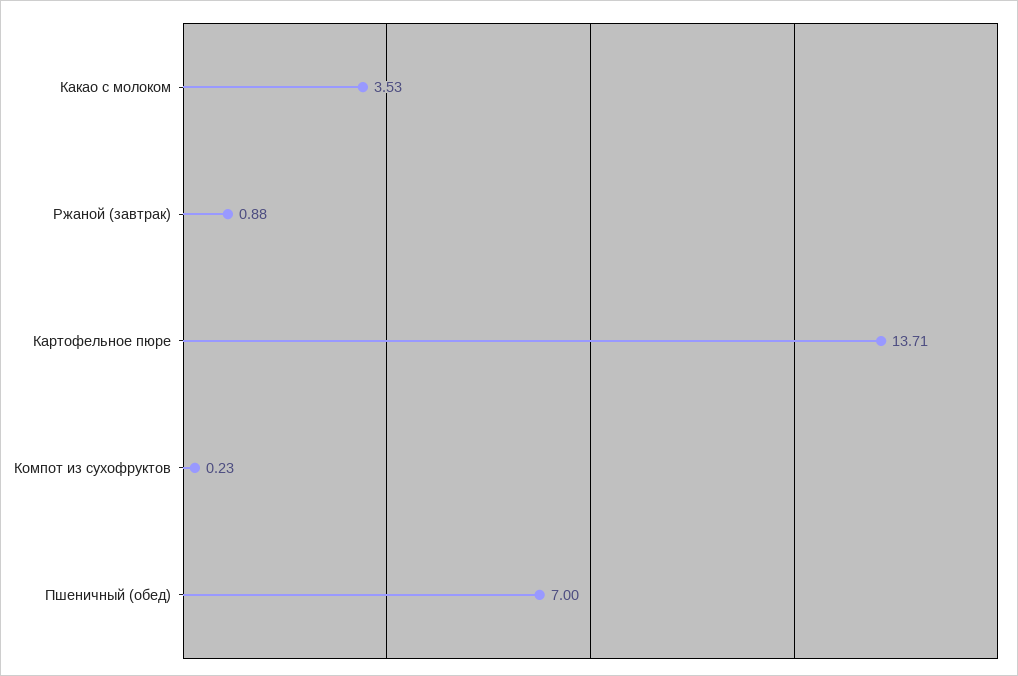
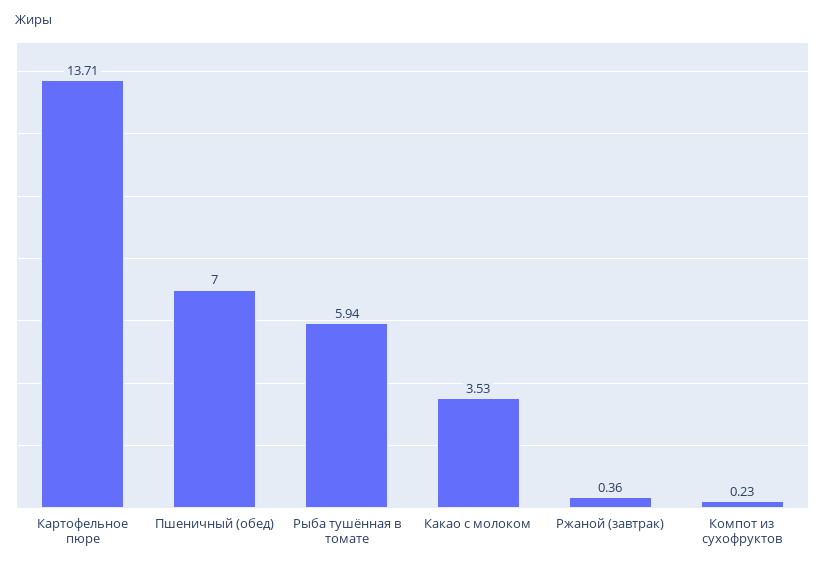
  {
    "Какао с молоком": 3.53,
-   "Ржаной (завтрак)": 0.88,
+   "Ржаной (завтрак)": 0.36,
    "Картофельное пюре": 13.71,
    "Компот из сухофруктов": 0.23,
-   "Пшеничный (обед)": 7
+   "Пшеничный (обед)": 7,
+   "Рыба тушённая в томате": 5.94
  }

